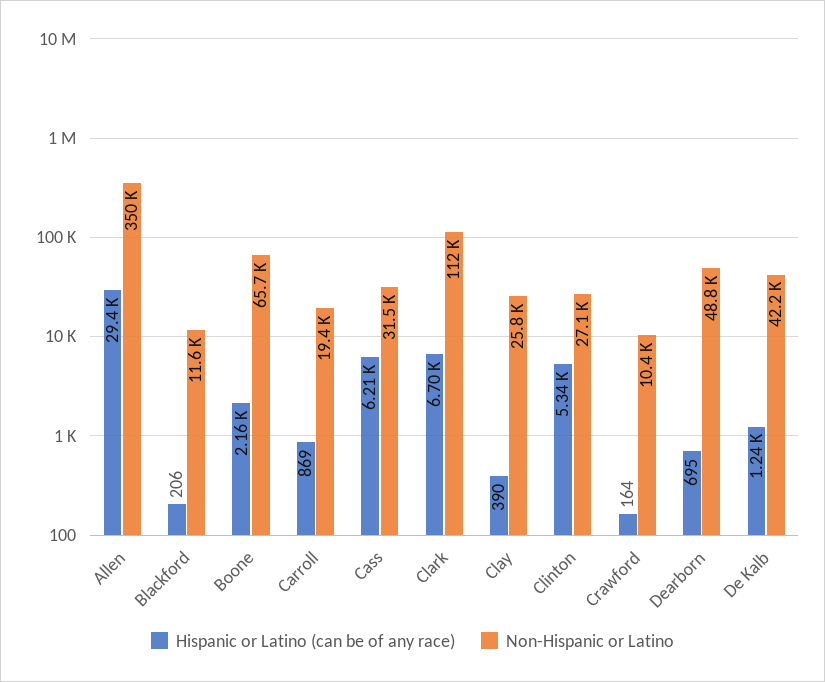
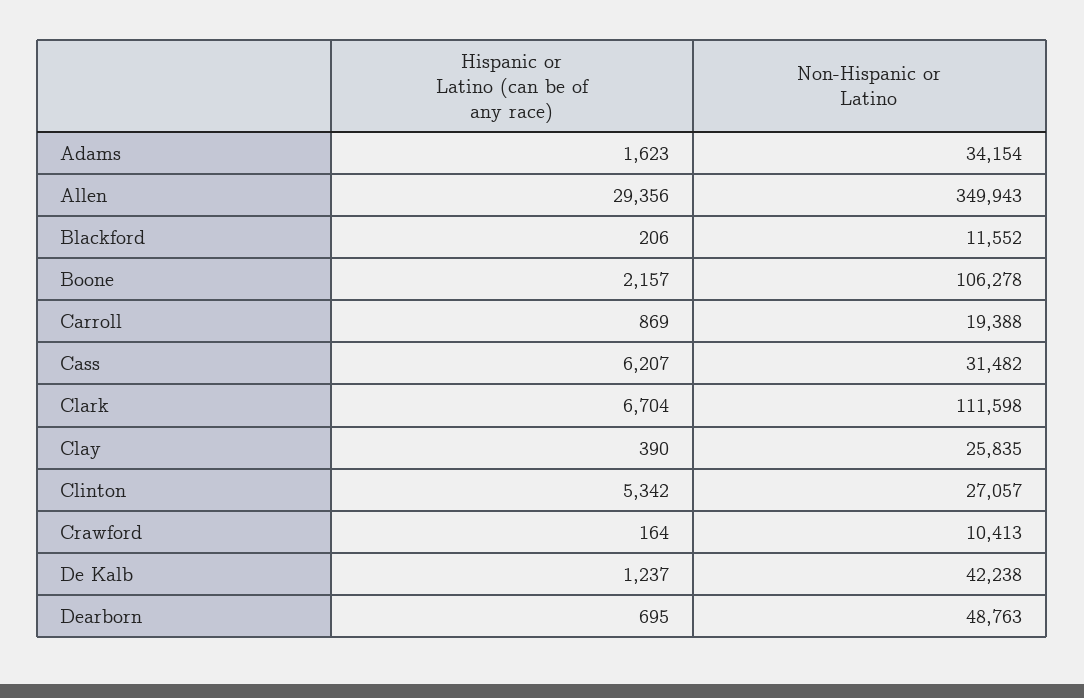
  {
    "Hispanic or Latino (can be of any race)": {
      "Allen": 29356,
      "Blackford": 206,
      "Boone": 2157,
      "Carroll": 869,
      "Cass": 6207,
      "Clark": 6704,
      "Clay": 390,
      "Clinton": 5342,
      "Crawford": 164,
      "Dearborn": 695,
-     "De Kalb": 1237
+     "De Kalb": 1237,
+     "Adams": 1623
    },
    "Non-Hispanic or Latino": {
      "Allen": 349943,
      "Blackford": 11552,
-     "Boone": 65700,
+     "Boone": 106278,
      "Carroll": 19388,
      "Cass": 31482,
      "Clark": 111598,
      "Clay": 25835,
      "Clinton": 27057,
      "Crawford": 10413,
      "Dearborn": 48763,
-     "De Kalb": 42238
+     "De Kalb": 42238,
+     "Adams": 34154
    }
  }

